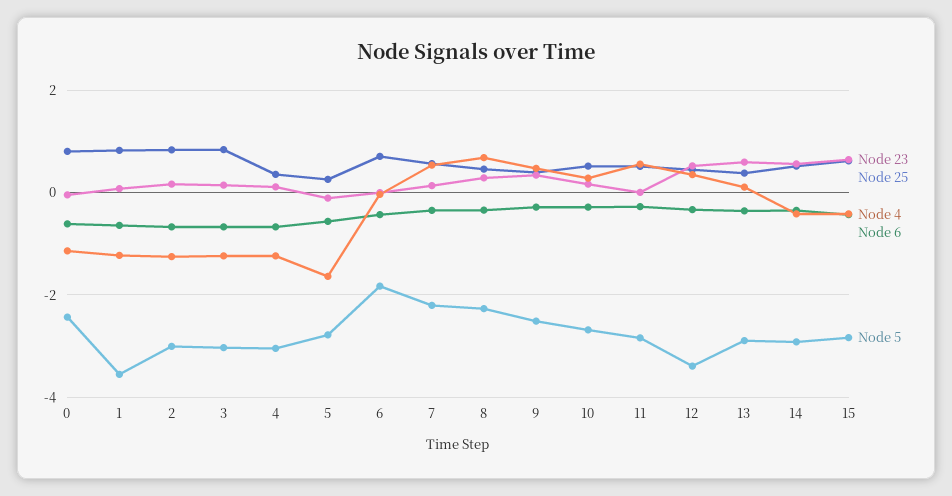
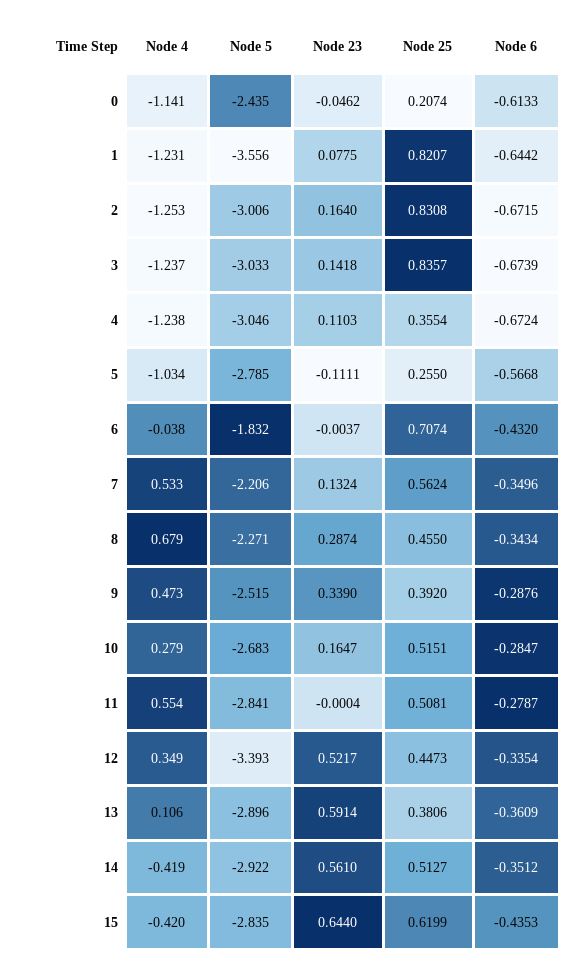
  {
    "Node 23": {
      "0": -0.0462,
      "1": 0.0775,
      "2": 0.164,
      "3": 0.1418,
      "4": 0.1103,
      "5": -0.1111,
      "6": -0.0037,
      "7": 0.1324,
      "8": 0.2874,
      "9": 0.339,
      "10": 0.1647,
      "11": -0.0004,
      "12": 0.5217,
      "13": 0.5914,
      "14": 0.561,
      "15": 0.644
    },
    "Node 25": {
-     "0": 0.8,
+     "0": 0.2074,
      "1": 0.8207,
      "2": 0.8308,
      "3": 0.8357,
      "4": 0.3554,
      "5": 0.255,
      "6": 0.7074,
      "7": 0.5624,
      "8": 0.455,
      "9": 0.392,
      "10": 0.5151,
      "11": 0.5081,
      "12": 0.4473,
      "13": 0.3806,
      "14": 0.5127,
      "15": 0.6199
    },
    "Node 4": {
      "0": -1.141,
      "1": -1.231,
      "2": -1.253,
      "3": -1.237,
      "4": -1.238,
-     "5": -1.6,
+     "5": -1.034,
      "6": -0.038,
      "7": 0.533,
      "8": 0.679,
      "9": 0.473,
      "10": 0.279,
      "11": 0.554,
      "12": 0.349,
      "13": 0.106,
      "14": -0.419,
      "15": -0.42
    },
    "Node 6": {
      "0": -0.6133,
      "1": -0.6442,
      "2": -0.6715,
      "3": -0.6739,
      "4": -0.6724,
      "5": -0.5668,
      "6": -0.432,
      "7": -0.3496,
      "8": -0.3434,
      "9": -0.2876,
      "10": -0.2847,
      "11": -0.2787,
      "12": -0.3354,
      "13": -0.3609,
      "14": -0.3512,
      "15": -0.4353
    },
    "Node 5": {
      "0": -2.435,
      "1": -3.556,
      "2": -3.006,
      "3": -3.033,
      "4": -3.046,
      "5": -2.785,
      "6": -1.832,
      "7": -2.206,
      "8": -2.271,
      "9": -2.515,
      "10": -2.683,
      "11": -2.841,
      "12": -3.393,
      "13": -2.896,
      "14": -2.922,
      "15": -2.835
    }
  }

